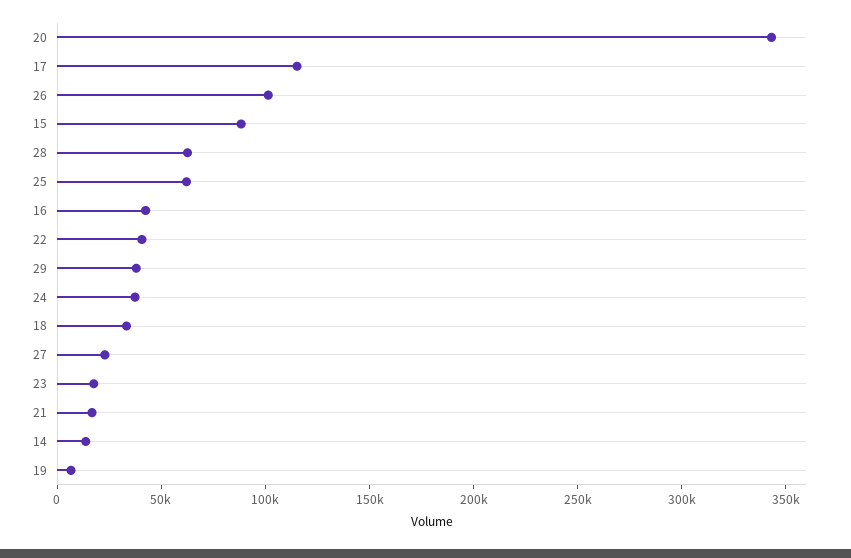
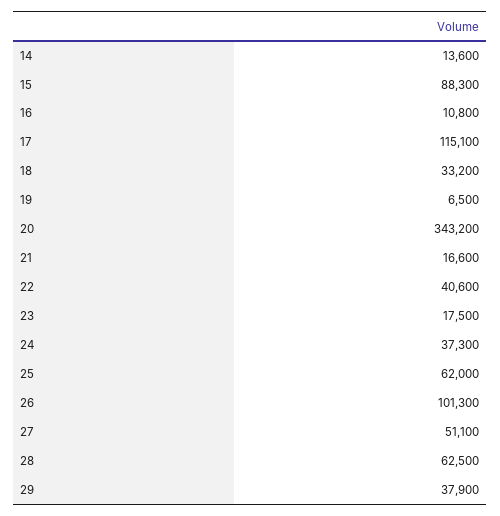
  {
    "20": 343200,
    "17": 115100,
    "26": 101300,
    "15": 88300,
    "28": 62500,
    "25": 62000,
-   "16": 40000,
+   "16": 10800,
    "22": 40600,
    "29": 37900,
    "24": 37300,
    "18": 33200,
-   "27": 20000,
+   "27": 51100,
    "23": 17500,
    "21": 16600,
    "14": 13600,
    "19": 6500
  }

